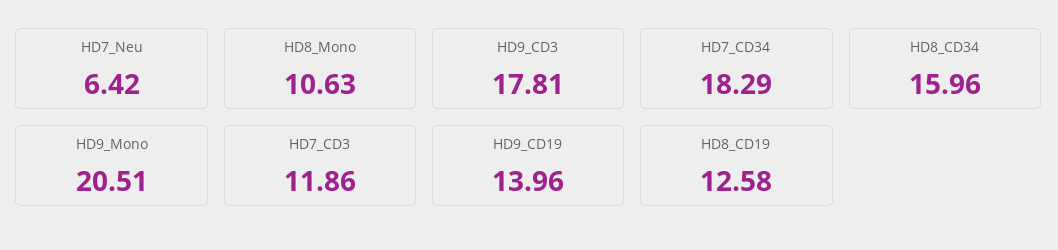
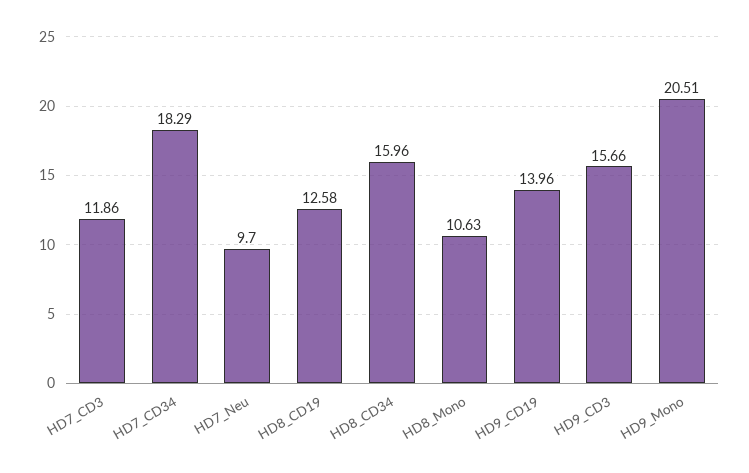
  {
-   "HD7_Neu": 6.42,
+   "HD7_Neu": 9.7,
    "HD8_Mono": 10.63,
-   "HD9_CD3": 17.81,
+   "HD9_CD3": 15.66,
    "HD7_CD34": 18.29,
    "HD8_CD34": 15.96,
    "HD9_Mono": 20.51,
    "HD7_CD3": 11.86,
    "HD9_CD19": 13.96,
    "HD8_CD19": 12.58
  }

